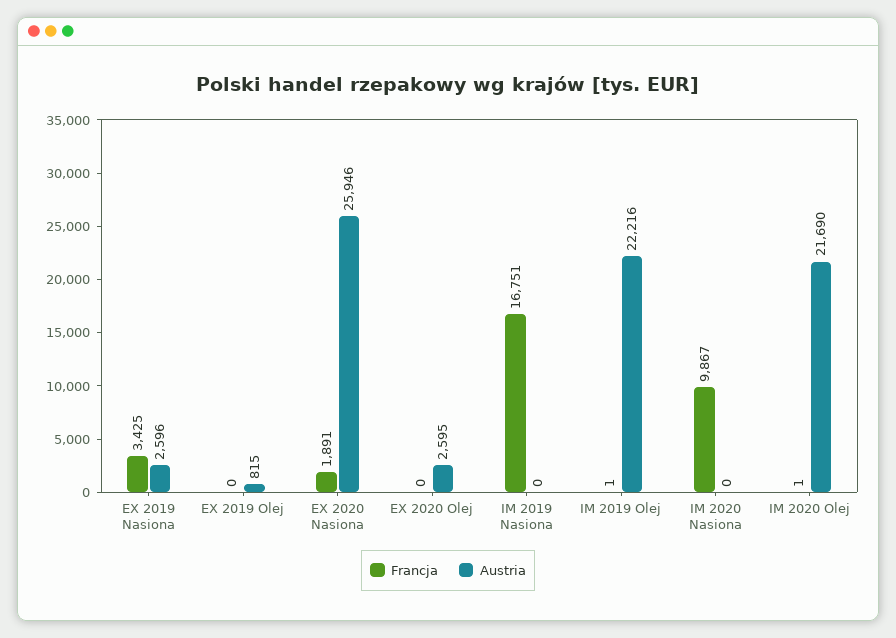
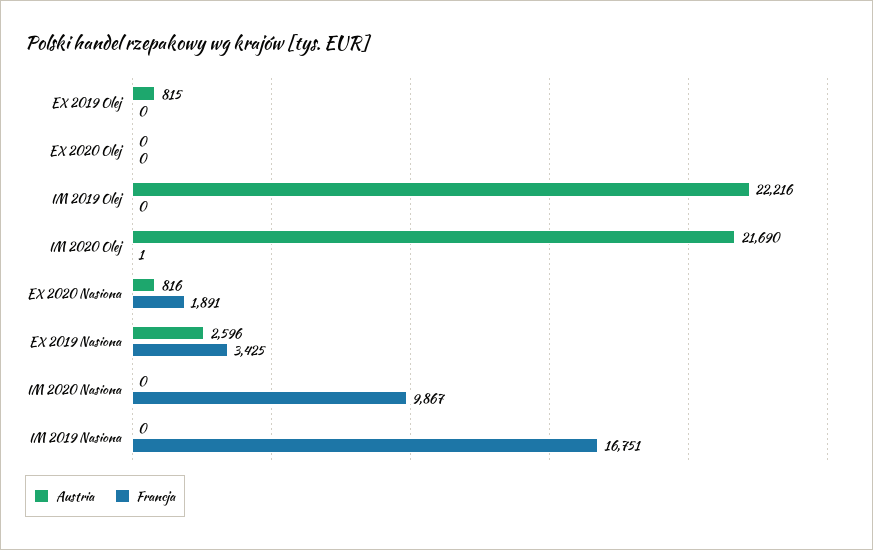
  {
    "Francja": {
      "EX 2019 Nasiona": 3425,
      "EX 2019 Olej": 0,
      "EX 2020 Nasiona": 1891,
      "EX 2020 Olej": 0,
      "IM 2019 Nasiona": 16751,
-     "IM 2019 Olej": 1,
+     "IM 2019 Olej": 0,
      "IM 2020 Nasiona": 9867,
      "IM 2020 Olej": 1
    },
    "Austria": {
      "EX 2019 Nasiona": 2596,
      "EX 2019 Olej": 815,
-     "EX 2020 Nasiona": 25946,
+     "EX 2020 Nasiona": 816,
-     "EX 2020 Olej": 2595,
+     "EX 2020 Olej": 0,
      "IM 2019 Nasiona": 0,
      "IM 2019 Olej": 22216,
      "IM 2020 Nasiona": 0,
      "IM 2020 Olej": 21690
    }
  }

